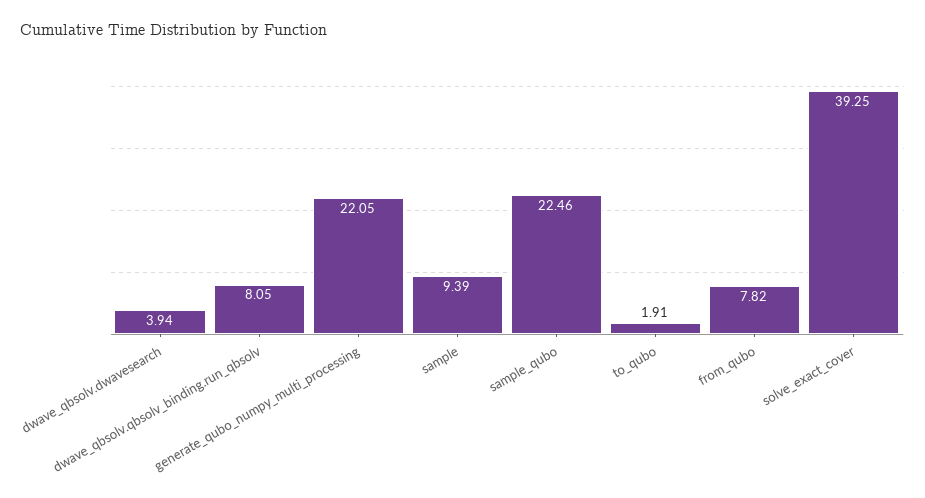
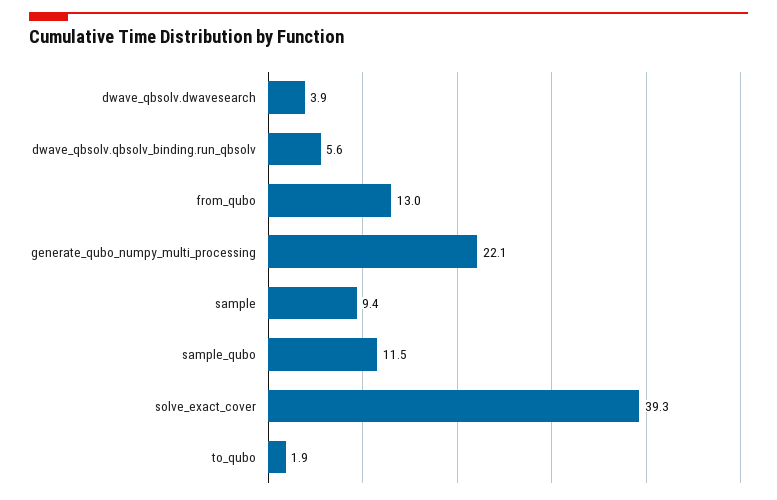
  {
    "dwave_qbsolv.dwavesearch": 3.94,
-   "dwave_qbsolv.qbsolv_binding.run_qbsolv": 8.05,
+   "dwave_qbsolv.qbsolv_binding.run_qbsolv": 5.6,
    "generate_qubo_numpy_multi_processing": 22.05,
    "sample": 9.39,
-   "sample_qubo": 22.46,
+   "sample_qubo": 11.5,
    "to_qubo": 1.91,
-   "from_qubo": 7.82,
+   "from_qubo": 13,
    "solve_exact_cover": 39.25
  }

